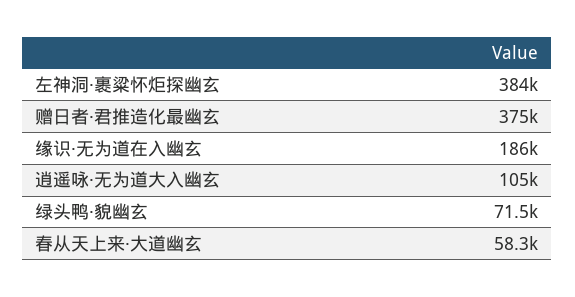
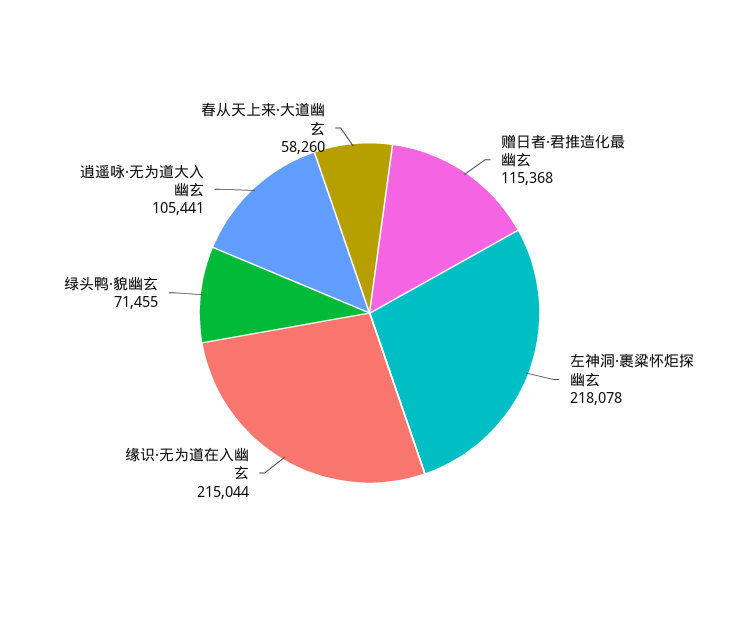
  {
-   "左神洞·裹粱怀炬探幽玄": 384000,
+   "左神洞·裹粱怀炬探幽玄": 218078,
-   "赠日者·君推造化最幽玄": 375000,
+   "赠日者·君推造化最幽玄": 115368,
-   "缘识·无为道在入幽玄": 186000,
+   "缘识·无为道在入幽玄": 215044,
    "逍遥咏·无为道大入幽玄": 105441,
    "绿头鸭·貌幽玄": 71455,
    "春从天上来·大道幽玄": 58260
  }

